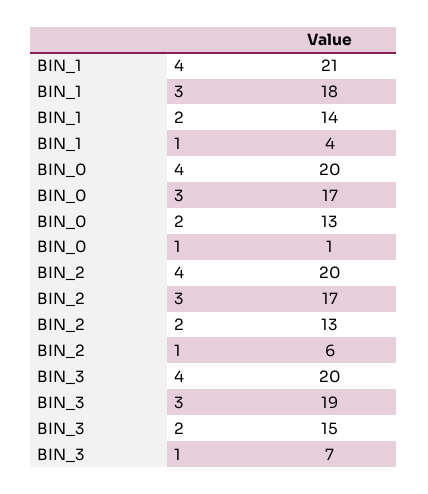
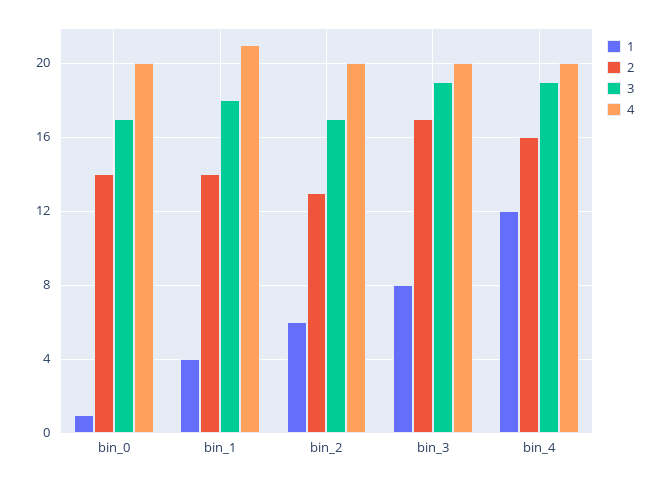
  {
    "4": {
      "BIN_1": 21,
      "BIN_0": 20,
      "BIN_2": 20,
-     "BIN_3": 20
+     "BIN_3": 20,
+     "bin_4": 20
    },
    "3": {
      "BIN_1": 18,
      "BIN_0": 17,
      "BIN_2": 17,
-     "BIN_3": 19
+     "BIN_3": 19,
+     "bin_4": 19
    },
    "2": {
      "BIN_1": 14,
-     "BIN_0": 13,
+     "BIN_0": 14,
      "BIN_2": 13,
-     "BIN_3": 15
+     "BIN_3": 17,
+     "bin_4": 16
    },
    "1": {
      "BIN_1": 4,
      "BIN_0": 1,
      "BIN_2": 6,
-     "BIN_3": 7
+     "BIN_3": 8,
+     "bin_4": 12
    }
  }

